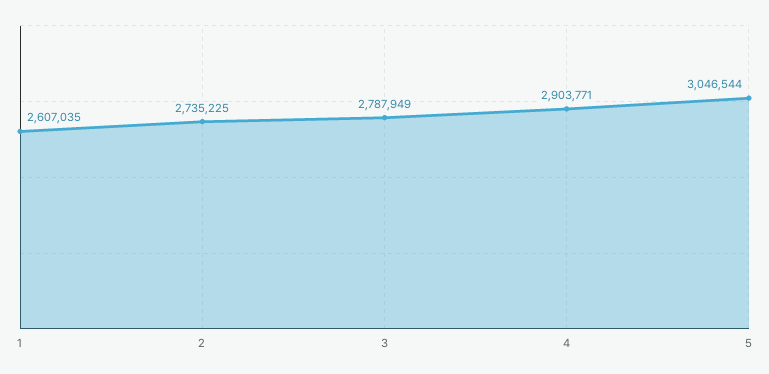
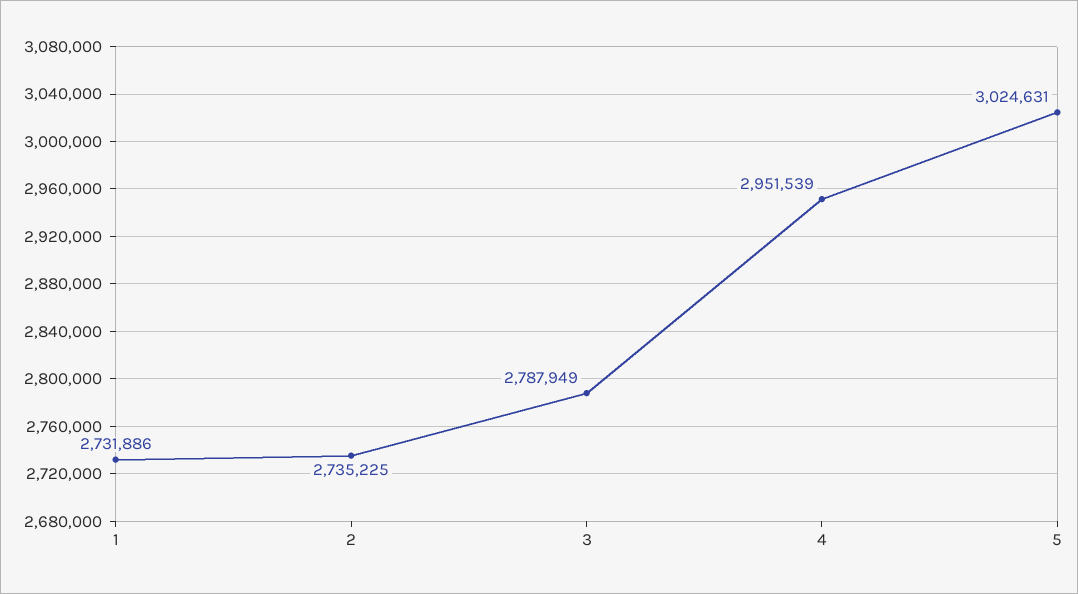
  {
-   "1": 2607035,
+   "1": 2731886,
    "2": 2735225,
    "3": 2787949,
-   "4": 2903771,
+   "4": 2951539,
-   "5": 3046544
+   "5": 3024631
  }

